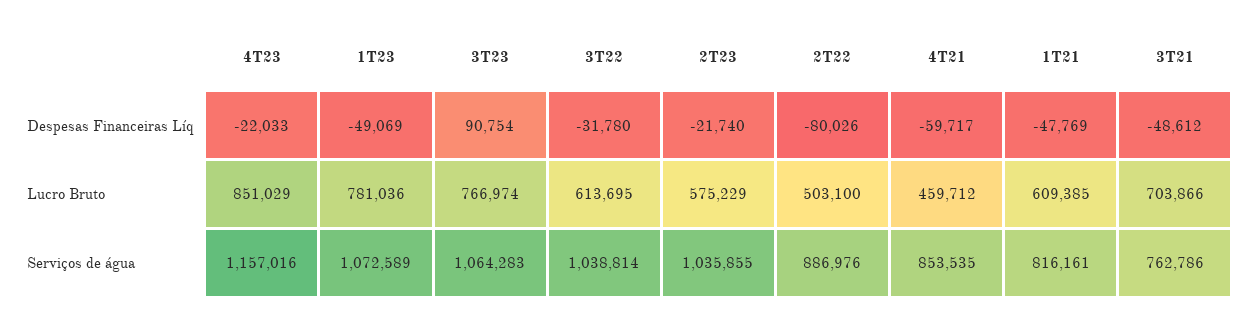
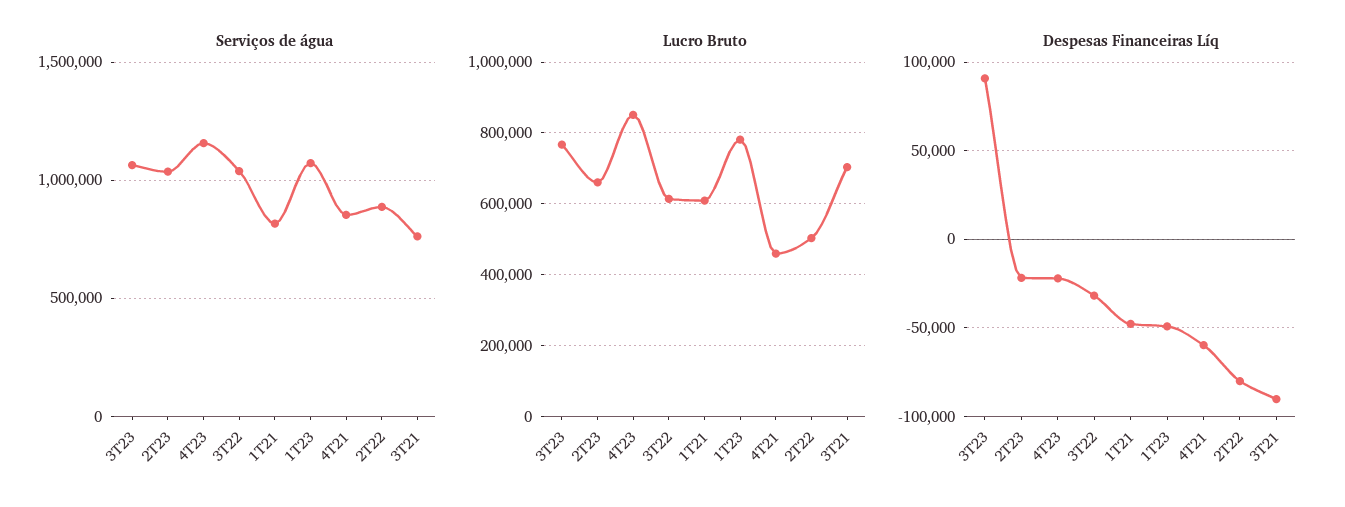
  {
    "Despesas Financeiras Líq": {
      "4T23": -22033,
      "1T23": -49069,
      "3T23": 90754,
      "3T22": -31780,
      "2T23": -21740,
      "2T22": -80026,
      "4T21": -59717,
      "1T21": -47769,
-     "3T21": -48612
+     "3T21": -90000
    },
    "Lucro Bruto": {
      "4T23": 851029,
      "1T23": 781036,
      "3T23": 766974,
      "3T22": 613695,
-     "2T23": 575229,
+     "2T23": 660000,
      "2T22": 503100,
      "4T21": 459712,
      "1T21": 609385,
      "3T21": 703866
    },
    "Serviços de água": {
      "4T23": 1157016,
      "1T23": 1072589,
      "3T23": 1064283,
      "3T22": 1038814,
      "2T23": 1035855,
      "2T22": 886976,
      "4T21": 853535,
      "1T21": 816161,
      "3T21": 762786
    }
  }

